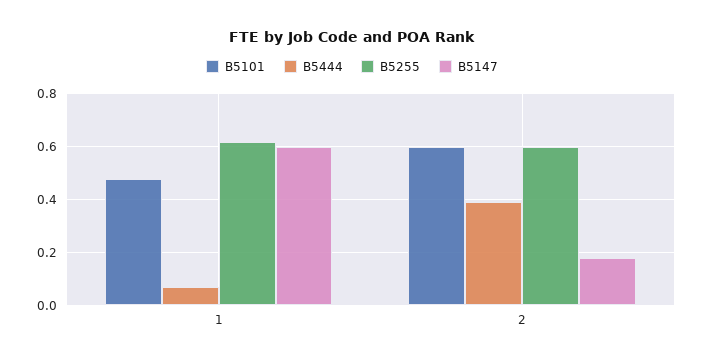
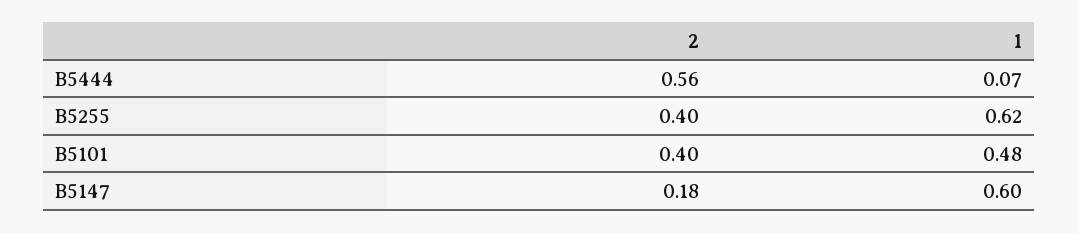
  {
    "B5101": {
      "1": 0.48,
-     "2": 0.6
+     "2": 0.4
    },
    "B5444": {
      "1": 0.07,
-     "2": 0.4
+     "2": 0.56
    },
    "B5255": {
      "1": 0.62,
-     "2": 0.6
+     "2": 0.4
    },
    "B5147": {
      "1": 0.6,
      "2": 0.18
    }
  }

